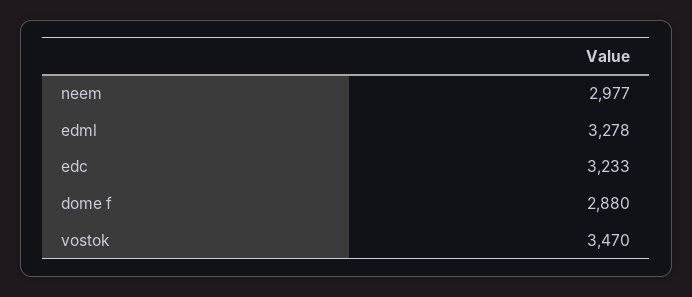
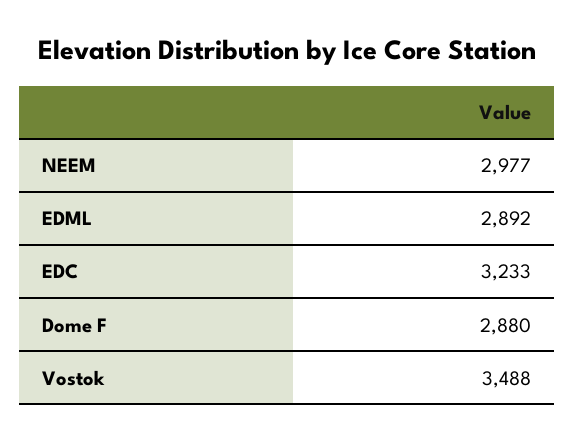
  {
    "neem": 2977,
-   "edml": 3278,
+   "edml": 2892,
    "edc": 3233,
    "dome f": 2880,
-   "vostok": 3470
+   "vostok": 3488
  }

